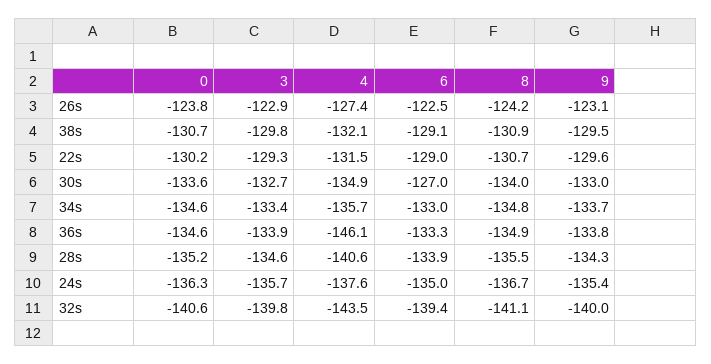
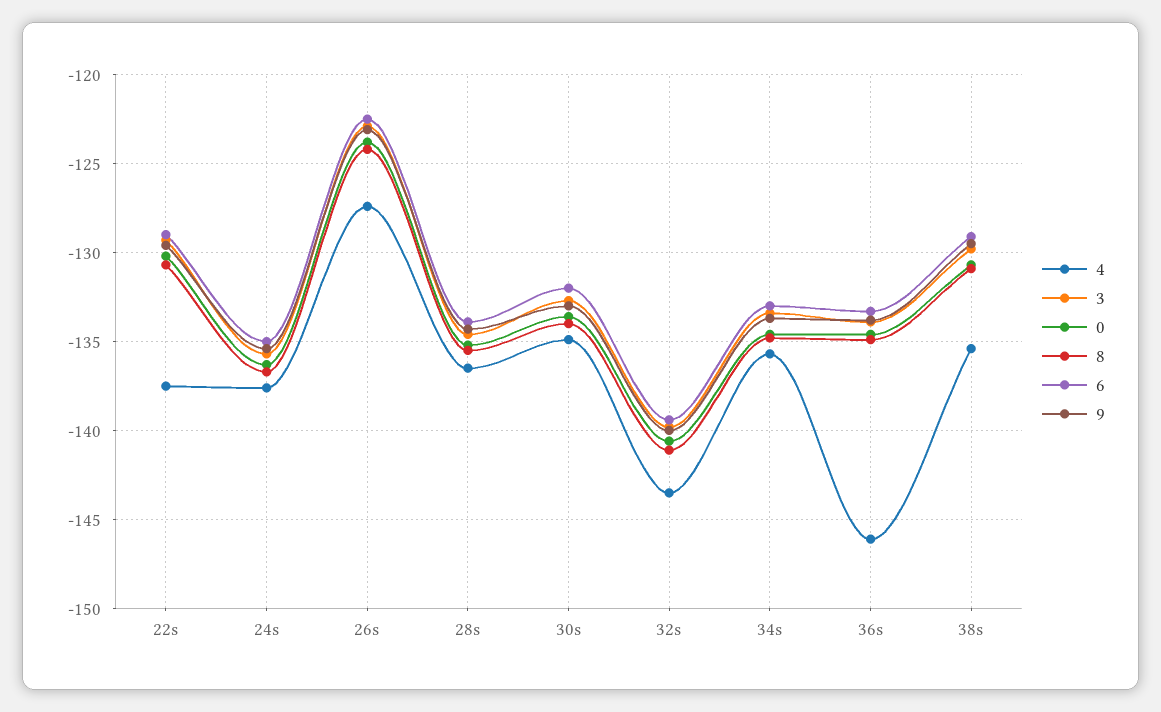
  {
    "0": {
      "26s": -123.8,
      "38s": -130.7,
      "22s": -130.2,
      "30s": -133.6,
      "34s": -134.6,
      "36s": -134.6,
      "28s": -135.2,
      "24s": -136.3,
      "32s": -140.6
    },
    "3": {
      "26s": -122.9,
      "38s": -129.8,
      "22s": -129.3,
      "30s": -132.7,
      "34s": -133.4,
      "36s": -133.9,
      "28s": -134.6,
      "24s": -135.7,
      "32s": -139.8
    },
    "4": {
      "26s": -127.4,
-     "38s": -132.1,
+     "38s": -135.5,
-     "22s": -131.5,
+     "22s": -137.5,
      "30s": -134.9,
      "34s": -135.7,
      "36s": -146.1,
-     "28s": -140.6,
+     "28s": -136.5,
      "24s": -137.6,
      "32s": -143.5
    },
    "6": {
      "26s": -122.5,
      "38s": -129.1,
      "22s": -129,
-     "30s": -127,
+     "30s": -132,
      "34s": -133,
      "36s": -133.3,
      "28s": -133.9,
      "24s": -135,
      "32s": -139.4
    },
    "8": {
      "26s": -124.2,
      "38s": -130.9,
      "22s": -130.7,
      "30s": -134,
      "34s": -134.8,
      "36s": -134.9,
      "28s": -135.5,
      "24s": -136.7,
      "32s": -141.1
    },
    "9": {
      "26s": -123.1,
      "38s": -129.5,
      "22s": -129.6,
      "30s": -133,
      "34s": -133.7,
      "36s": -133.8,
      "28s": -134.3,
      "24s": -135.4,
      "32s": -140
    }
  }

